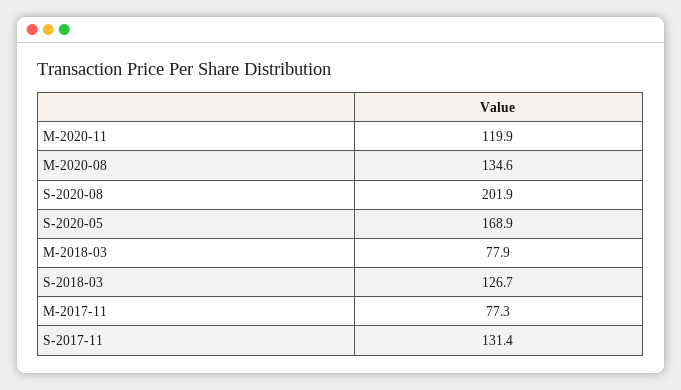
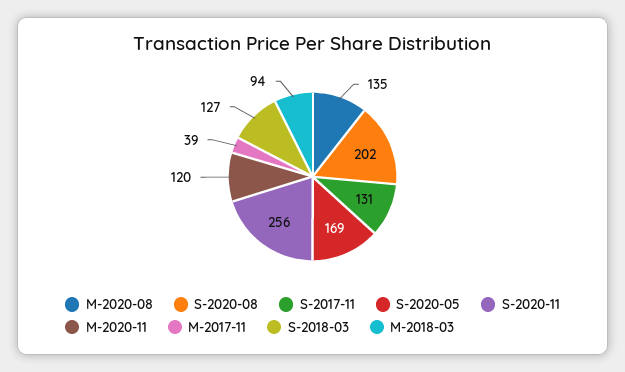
  {
    "M-2020-11": 119.9,
    "M-2020-08": 134.6,
    "S-2020-08": 201.9,
    "S-2020-05": 168.9,
-   "M-2018-03": 77.9,
+   "M-2018-03": 94,
    "S-2018-03": 126.7,
-   "M-2017-11": 77.3,
+   "M-2017-11": 39,
-   "S-2017-11": 131.4
+   "S-2017-11": 131.4,
+   "S-2020-11": 256
  }

